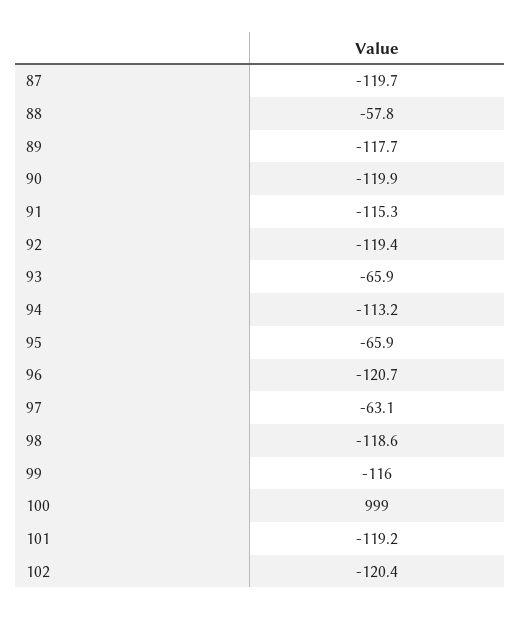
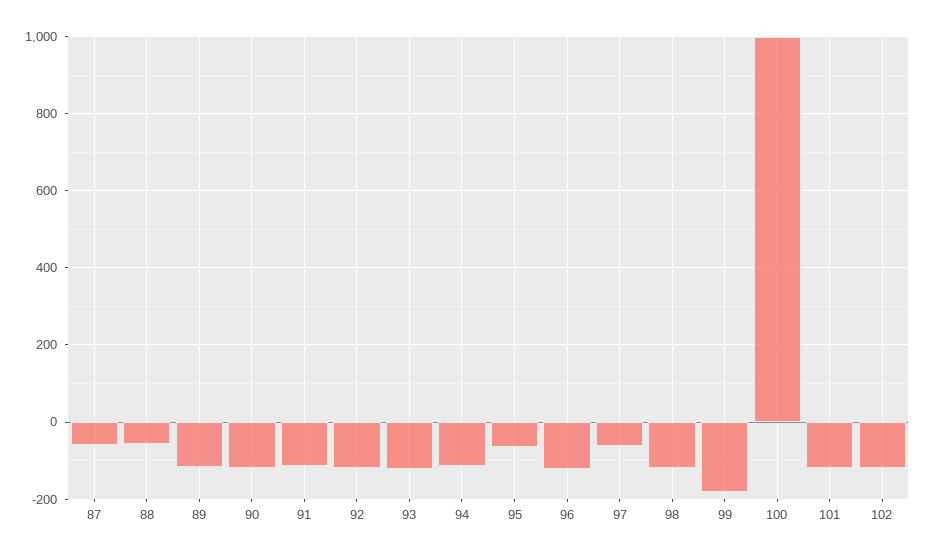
  {
-   "87": -119.7,
+   "87": -60,
    "88": -57.8,
    "89": -117.7,
    "90": -119.9,
    "91": -115.3,
    "92": -119.4,
-   "93": -65.9,
+   "93": -120,
    "94": -113.2,
    "95": -65.9,
    "96": -120.7,
    "97": -63.1,
    "98": -118.6,
-   "99": -116,
+   "99": -180,
    "100": 999,
    "101": -119.2,
    "102": -120.4
  }

